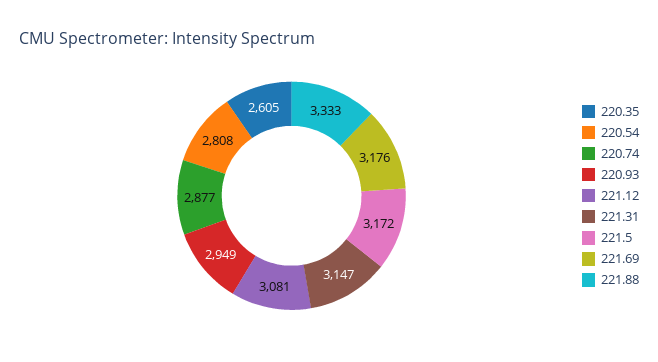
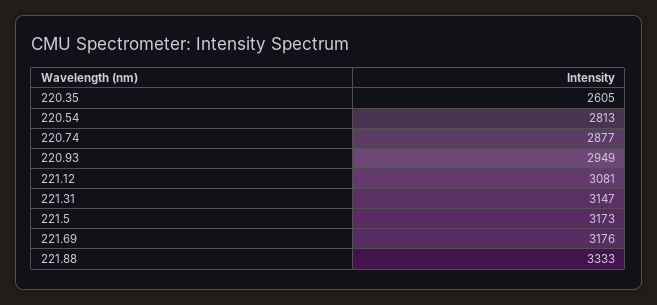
  {
    "220.35": 2605,
-   "220.54": 2808,
+   "220.54": 2813,
    "220.74": 2877,
    "220.93": 2949,
    "221.12": 3081,
    "221.31": 3147,
-   "221.5": 3172,
+   "221.5": 3173,
    "221.69": 3176,
    "221.88": 3333
  }

